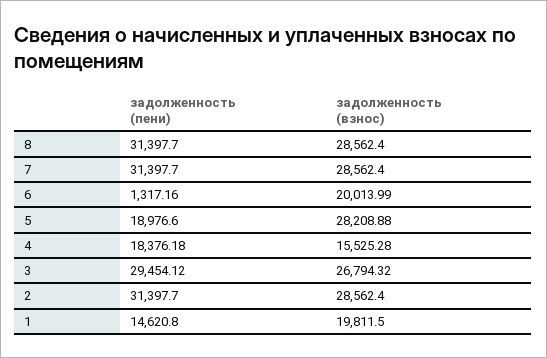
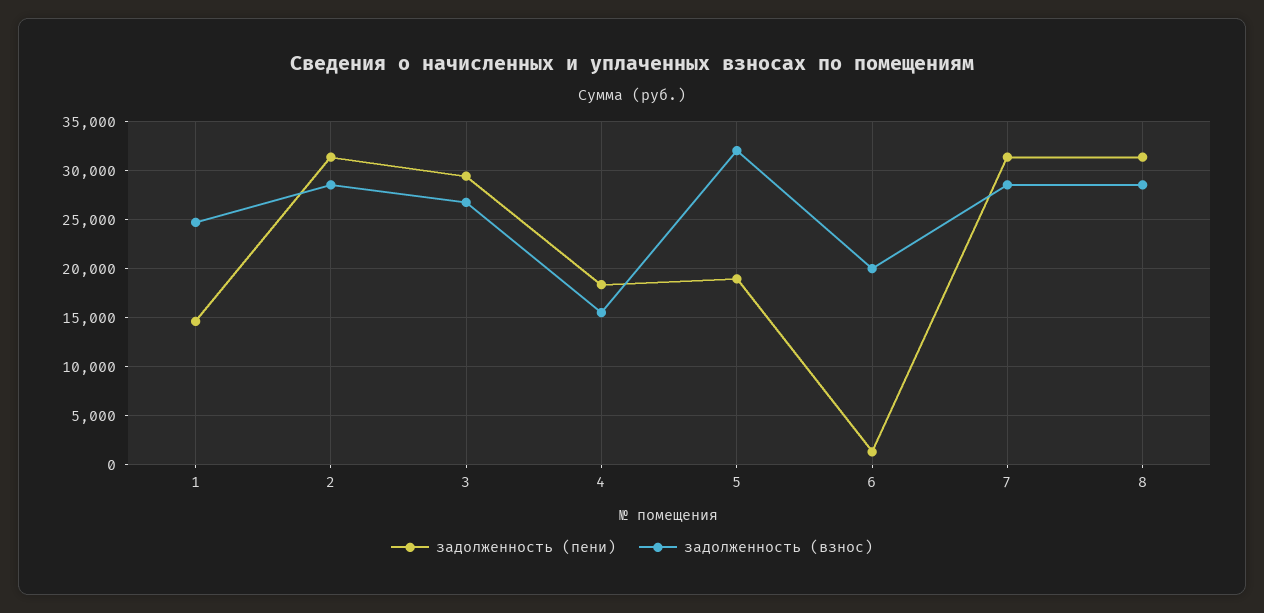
  {
    "задолженность (пени)": {
      "8": 31397.7,
      "7": 31397.7,
      "6": 1317.16,
      "5": 18976.6,
      "4": 18376.18,
      "3": 29454.12,
      "2": 31397.7,
      "1": 14620.8
    },
    "задолженность (взнос)": {
      "8": 28562.4,
      "7": 28562.4,
      "6": 20013.99,
-     "5": 28208.88,
+     "5": 32000,
      "4": 15525.28,
      "3": 26794.32,
      "2": 28562.4,
-     "1": 19811.5
+     "1": 25000
    }
  }

